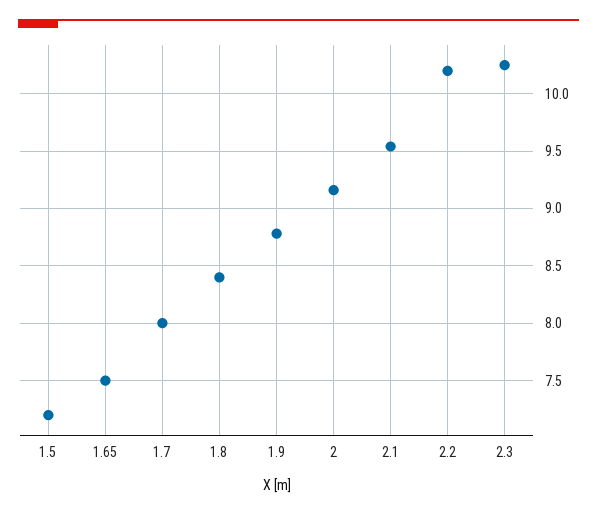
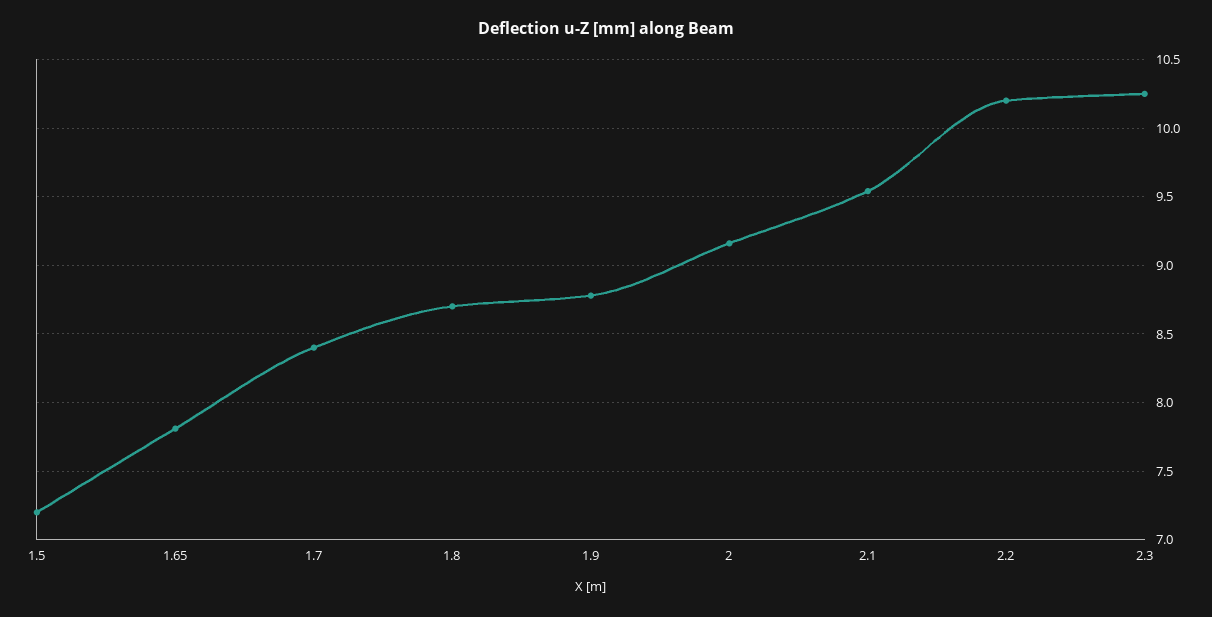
  {
    "1.5": 7.2,
-   "1.65": 7.5,
+   "1.65": 7.8,
-   "1.7": 8,
+   "1.7": 8.4,
-   "1.8": 8.4,
+   "1.8": 8.7,
    "1.9": 8.8,
    "2": 9.15,
    "2.1": 9.55,
    "2.2": 10.2,
    "2.3": 10.25
  }

